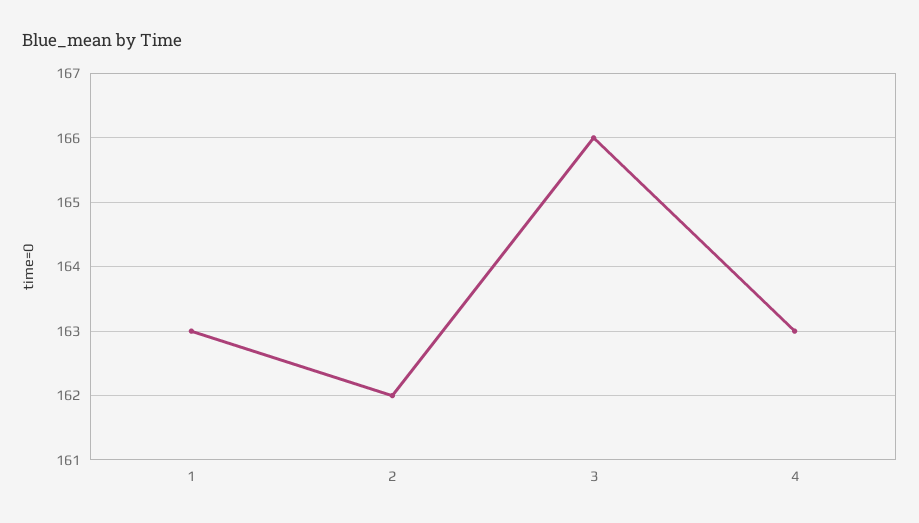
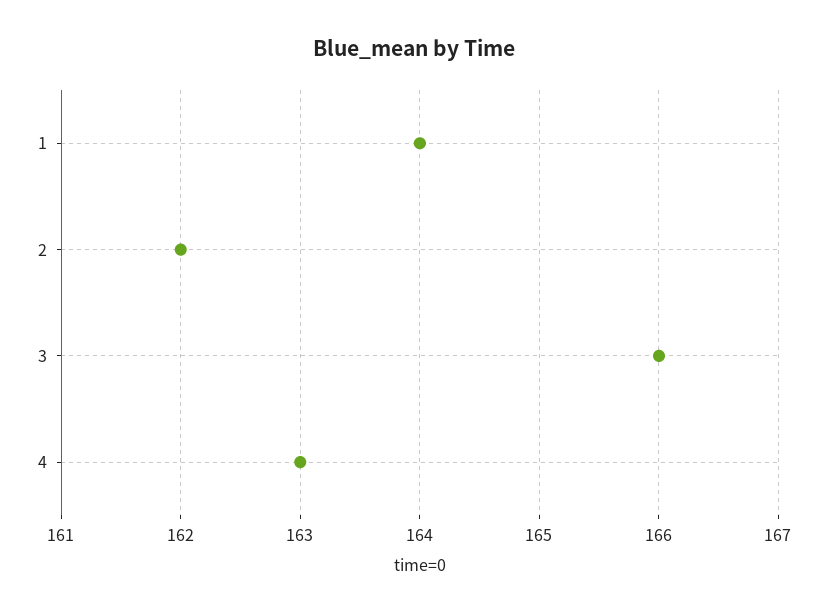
  {
-   "1": 163,
+   "1": 164,
    "2": 162,
    "3": 166,
    "4": 163
  }

